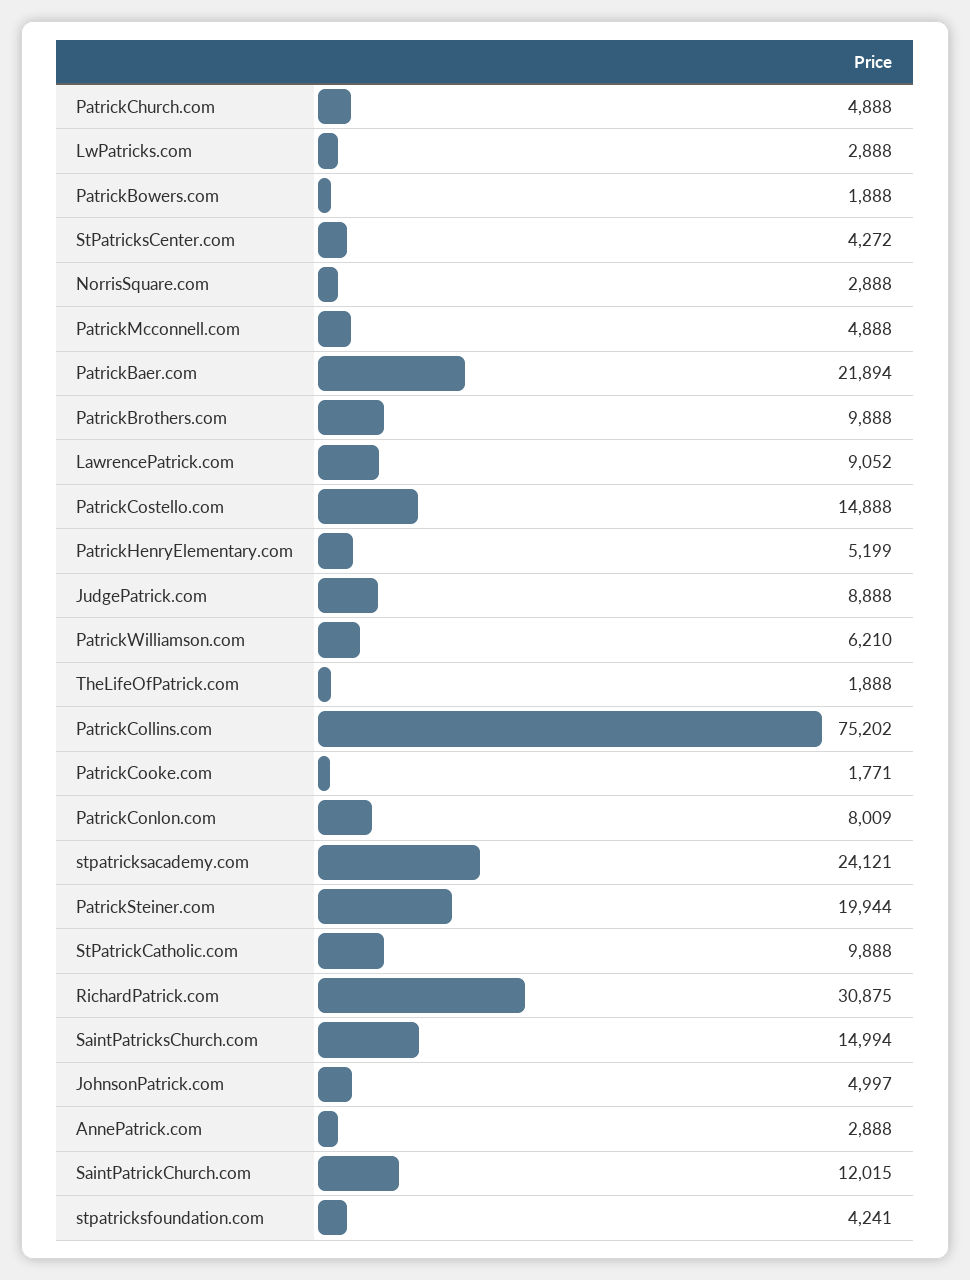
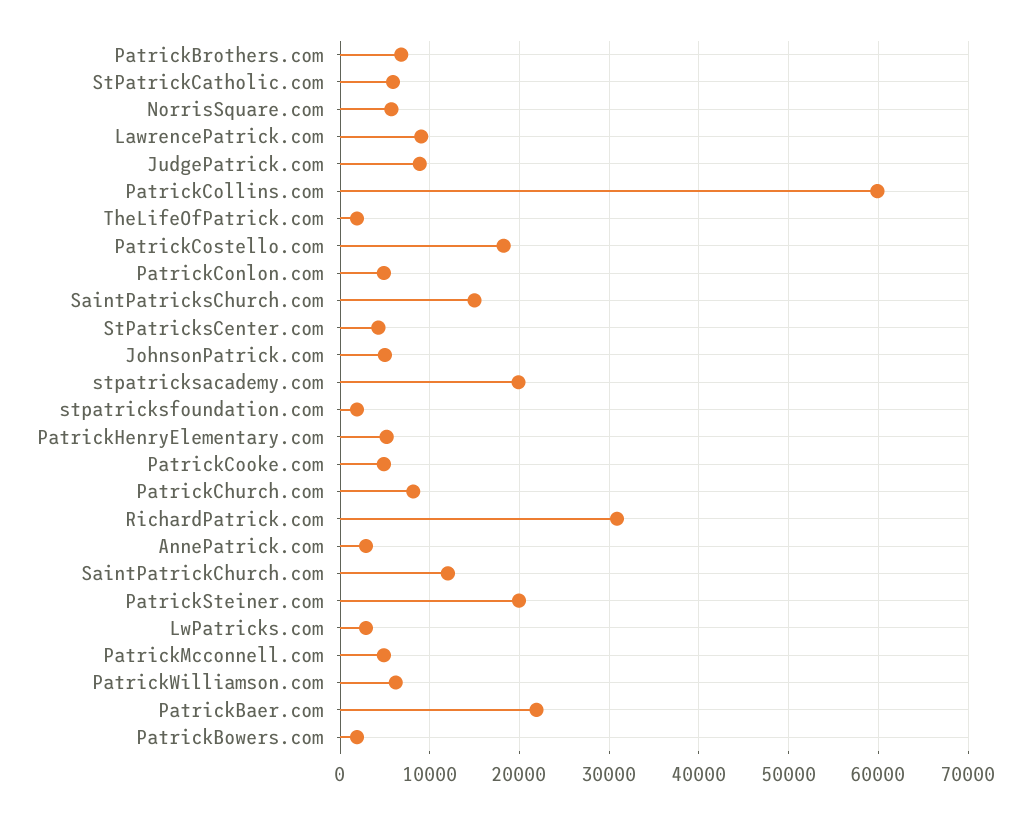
  {
-   "PatrickChurch.com": 4888,
+   "PatrickChurch.com": 8000,
    "LwPatricks.com": 2888,
    "PatrickBowers.com": 1888,
    "StPatricksCenter.com": 4272,
-   "NorrisSquare.com": 2888,
+   "NorrisSquare.com": 6000,
    "PatrickMcconnell.com": 4888,
    "PatrickBaer.com": 21894,
-   "PatrickBrothers.com": 9888,
+   "PatrickBrothers.com": 7000,
    "LawrencePatrick.com": 9052,
-   "PatrickCostello.com": 14888,
+   "PatrickCostello.com": 18000,
    "PatrickHenryElementary.com": 5199,
    "JudgePatrick.com": 8888,
    "PatrickWilliamson.com": 6210,
    "TheLifeOfPatrick.com": 1888,
-   "PatrickCollins.com": 75202,
+   "PatrickCollins.com": 60000,
-   "PatrickCooke.com": 1771,
+   "PatrickCooke.com": 5000,
-   "PatrickConlon.com": 8009,
+   "PatrickConlon.com": 5000,
-   "stpatricksacademy.com": 24121,
+   "stpatricksacademy.com": 20000,
    "PatrickSteiner.com": 19944,
-   "StPatrickCatholic.com": 9888,
+   "StPatrickCatholic.com": 6000,
    "RichardPatrick.com": 30875,
    "SaintPatricksChurch.com": 14994,
    "JohnsonPatrick.com": 4997,
    "AnnePatrick.com": 2888,
    "SaintPatrickChurch.com": 12015,
-   "stpatricksfoundation.com": 4241
+   "stpatricksfoundation.com": 2000
  }

